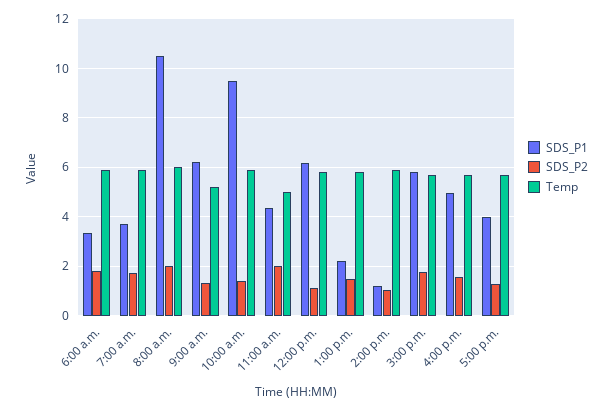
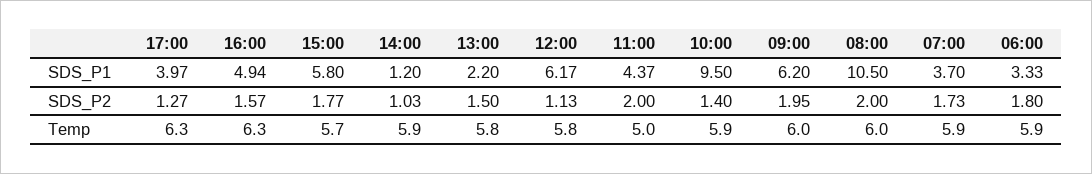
  {
    "SDS_P1": {
      "6:00 a.m.": 3.33,
      "7:00 a.m.": 3.7,
      "8:00 a.m.": 10.5,
      "9:00 a.m.": 6.2,
      "10:00 a.m.": 9.5,
      "11:00 a.m.": 4.37,
      "12:00 p.m.": 6.17,
      "1:00 p.m.": 2.2,
      "2:00 p.m.": 1.2,
      "3:00 p.m.": 5.8,
      "4:00 p.m.": 4.94,
      "5:00 p.m.": 3.97
    },
    "SDS_P2": {
      "6:00 a.m.": 1.8,
      "7:00 a.m.": 1.73,
      "8:00 a.m.": 2,
-     "9:00 a.m.": 1.25,
+     "9:00 a.m.": 1.95,
      "10:00 a.m.": 1.4,
      "11:00 a.m.": 2,
      "12:00 p.m.": 1.13,
      "1:00 p.m.": 1.5,
      "2:00 p.m.": 1.03,
      "3:00 p.m.": 1.77,
      "4:00 p.m.": 1.57,
      "5:00 p.m.": 1.27
    },
    "Temp": {
      "6:00 a.m.": 5.9,
      "7:00 a.m.": 5.9,
      "8:00 a.m.": 6,
-     "9:00 a.m.": 5.25,
+     "9:00 a.m.": 6,
      "10:00 a.m.": 5.9,
      "11:00 a.m.": 5,
      "12:00 p.m.": 5.8,
      "1:00 p.m.": 5.8,
      "2:00 p.m.": 5.9,
      "3:00 p.m.": 5.7,
-     "4:00 p.m.": 5.75,
+     "4:00 p.m.": 6.3,
-     "5:00 p.m.": 5.75
+     "5:00 p.m.": 6.3
    }
  }

